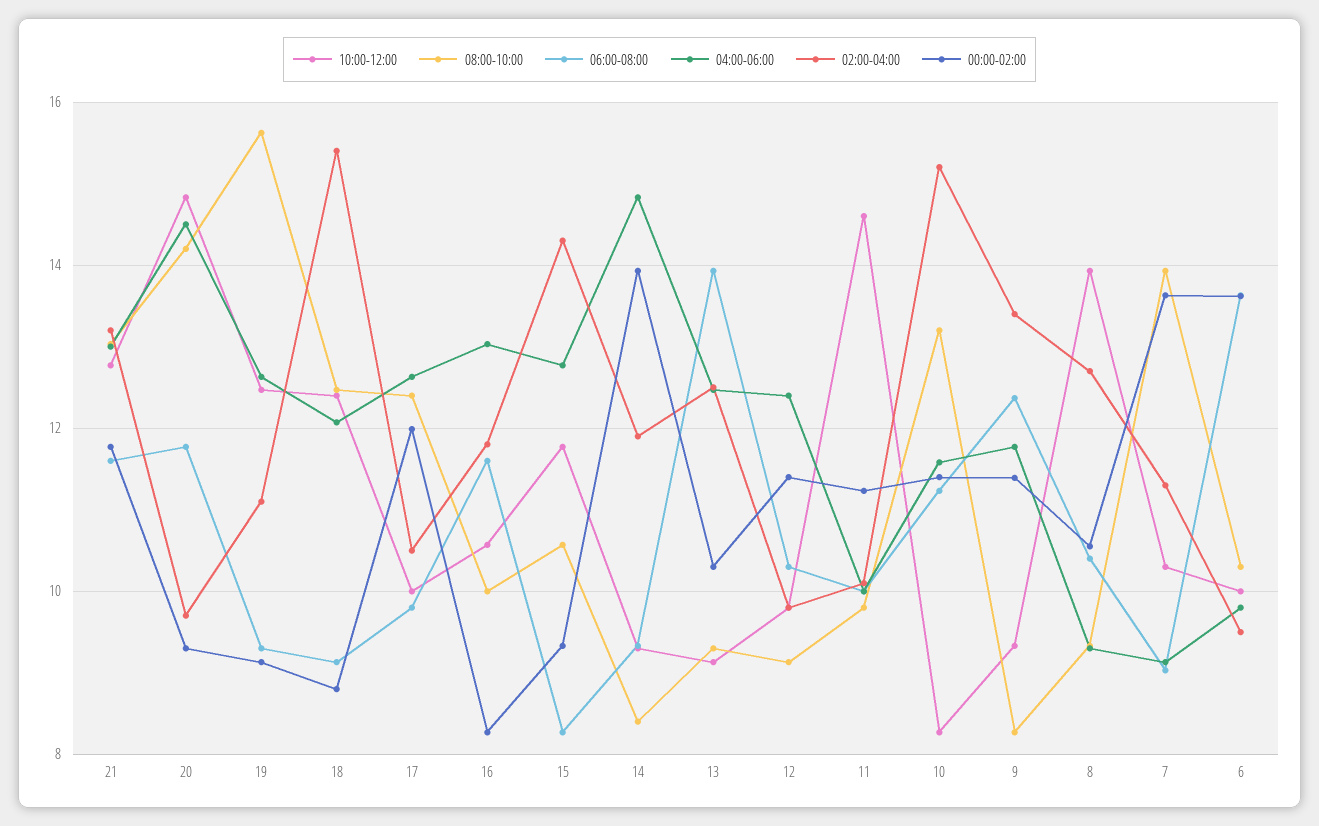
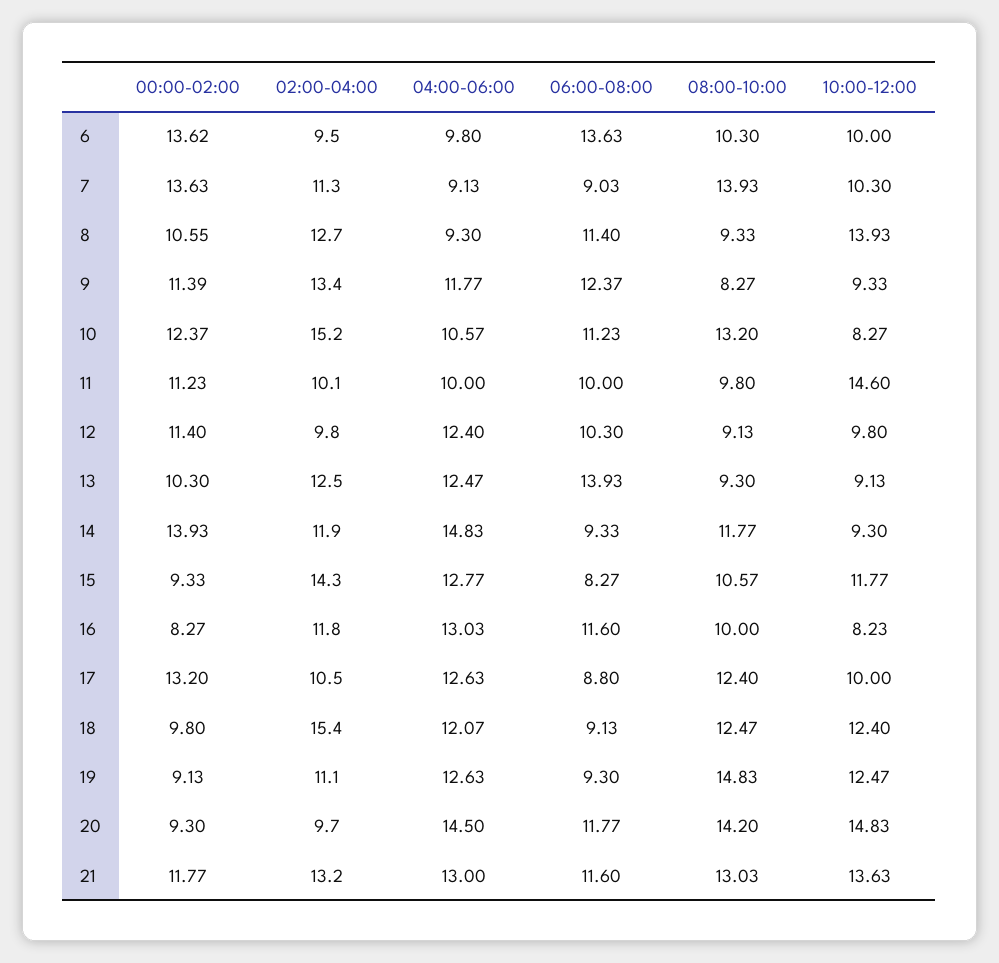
  {
    "10:00-12:00": {
-     "21": 12.8,
+     "21": 13.63,
      "20": 14.83,
      "19": 12.47,
      "18": 12.4,
      "17": 10,
-     "16": 10.6,
+     "16": 8.23,
      "15": 11.77,
      "14": 9.3,
      "13": 9.13,
      "12": 9.8,
      "11": 14.6,
      "10": 8.27,
      "9": 9.33,
      "8": 13.93,
      "7": 10.3,
      "6": 10
    },
    "08:00-10:00": {
      "21": 13.03,
      "20": 14.2,
-     "19": 15.6,
+     "19": 14.83,
      "18": 12.47,
      "17": 12.4,
      "16": 10,
      "15": 10.57,
-     "14": 8.4,
+     "14": 11.77,
      "13": 9.3,
      "12": 9.13,
      "11": 9.8,
      "10": 13.2,
      "9": 8.27,
      "8": 9.33,
      "7": 13.93,
      "6": 10.3
    },
    "06:00-08:00": {
      "21": 11.6,
      "20": 11.77,
      "19": 9.3,
      "18": 9.13,
-     "17": 9.8,
+     "17": 8.8,
      "16": 11.6,
      "15": 8.27,
      "14": 9.33,
      "13": 13.93,
      "12": 10.3,
      "11": 10,
      "10": 11.23,
      "9": 12.37,
-     "8": 10.4,
+     "8": 11.4,
      "7": 9.03,
      "6": 13.63
    },
    "04:00-06:00": {
      "21": 13,
      "20": 14.5,
      "19": 12.63,
      "18": 12.07,
      "17": 12.63,
      "16": 13.03,
      "15": 12.77,
      "14": 14.83,
      "13": 12.47,
      "12": 12.4,
      "11": 10,
-     "10": 11.6,
+     "10": 10.57,
      "9": 11.77,
      "8": 9.3,
      "7": 9.13,
      "6": 9.8
    },
    "02:00-04:00": {
      "21": 13.2,
      "20": 9.7,
      "19": 11.1,
      "18": 15.4,
      "17": 10.5,
      "16": 11.8,
      "15": 14.3,
      "14": 11.9,
      "13": 12.5,
      "12": 9.8,
      "11": 10.1,
      "10": 15.2,
      "9": 13.4,
      "8": 12.7,
      "7": 11.3,
      "6": 9.5
    },
    "00:00-02:00": {
      "21": 11.77,
      "20": 9.3,
      "19": 9.13,
-     "18": 8.8,
+     "18": 9.8,
-     "17": 12,
+     "17": 13.2,
      "16": 8.27,
      "15": 9.33,
      "14": 13.93,
      "13": 10.3,
      "12": 11.4,
      "11": 11.23,
-     "10": 11.4,
+     "10": 12.37,
      "9": 11.39,
      "8": 10.55,
      "7": 13.63,
      "6": 13.62
    }
  }

